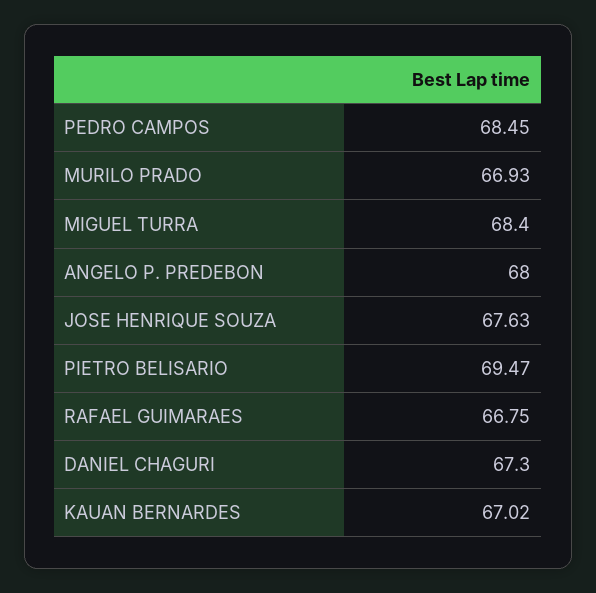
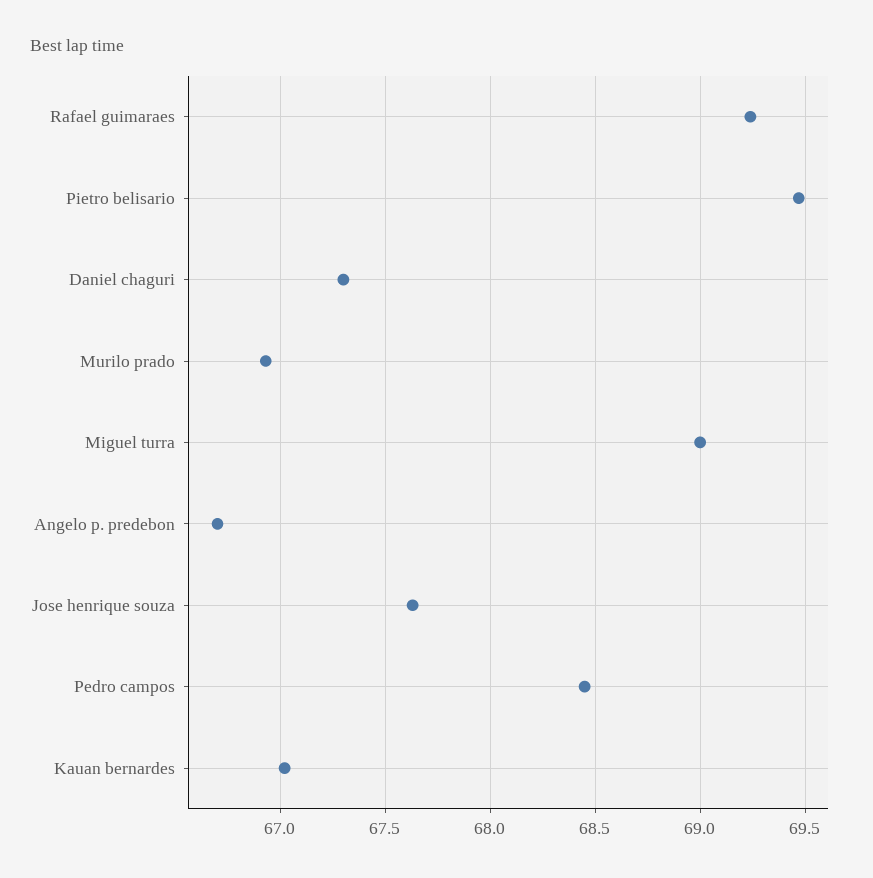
  {
    "PEDRO CAMPOS": 68.45,
    "MURILO PRADO": 66.93,
-   "MIGUEL TURRA": 68.4,
+   "MIGUEL TURRA": 69,
-   "ANGELO P. PREDEBON": 68,
+   "ANGELO P. PREDEBON": 66.7,
    "JOSE HENRIQUE SOUZA": 67.63,
    "PIETRO BELISARIO": 69.47,
-   "RAFAEL GUIMARAES": 66.75,
+   "RAFAEL GUIMARAES": 69.25,
    "DANIEL CHAGURI": 67.3,
    "KAUAN BERNARDES": 67.02
  }

